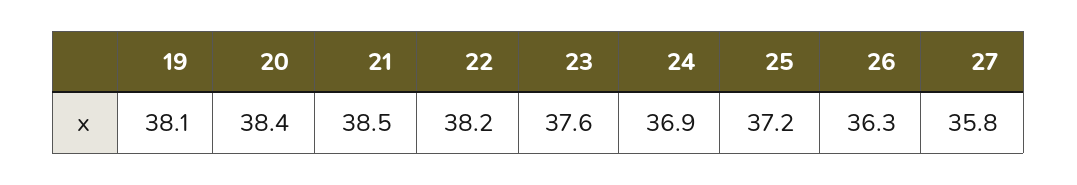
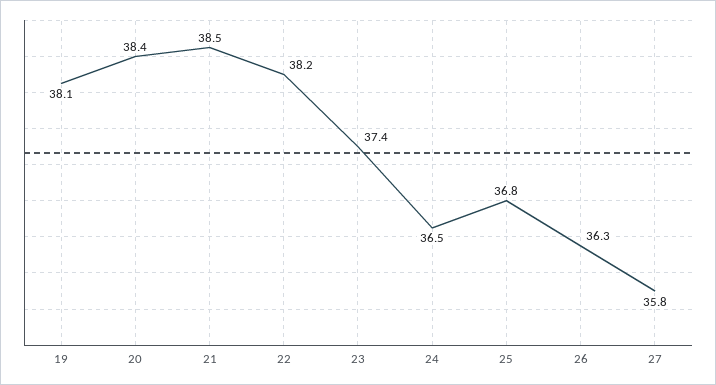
  {
    "19": 38.1,
    "20": 38.4,
    "21": 38.5,
    "22": 38.2,
-   "23": 37.6,
+   "23": 37.4,
-   "24": 36.9,
+   "24": 36.5,
-   "25": 37.2,
+   "25": 36.8,
    "26": 36.3,
    "27": 35.8
  }

